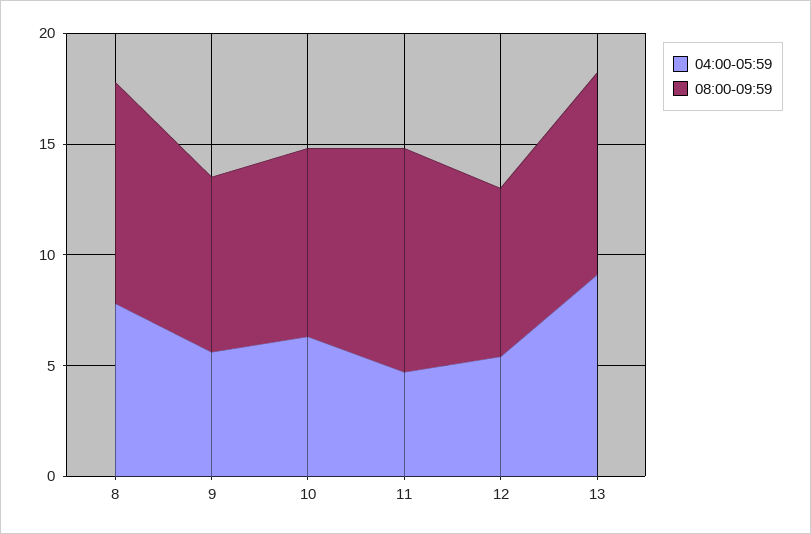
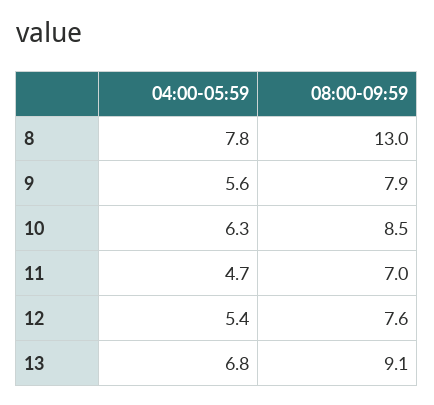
  {
    "04:00-05:59": {
      "8": 7.8,
      "9": 5.6,
      "10": 6.3,
      "11": 4.7,
      "12": 5.4,
-     "13": 9
+     "13": 6.8
    },
    "08:00-09:59": {
-     "8": 10,
+     "8": 13,
      "9": 7.9,
      "10": 8.5,
-     "11": 10,
+     "11": 7,
      "12": 7.6,
      "13": 9.1
    }
  }

